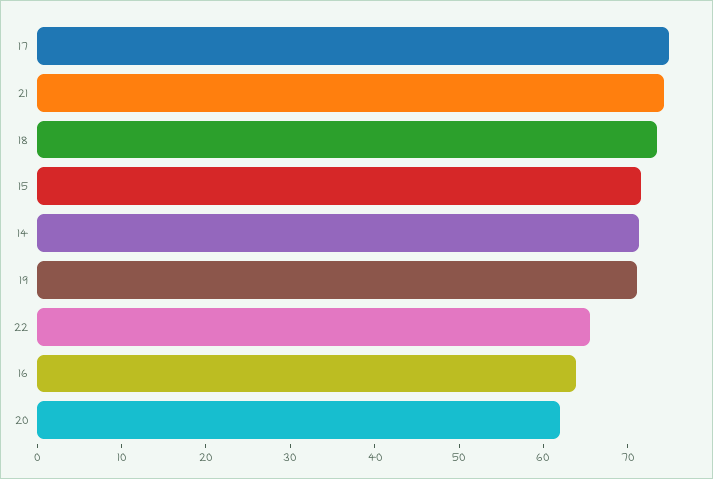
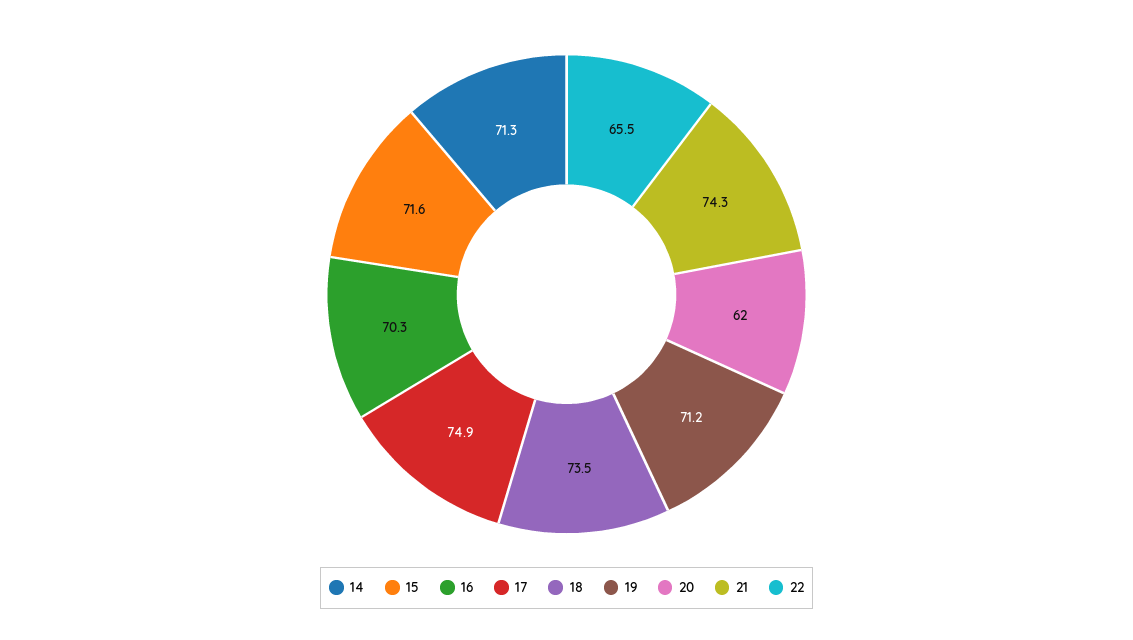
  {
    "17": 74.9,
    "21": 74.3,
    "18": 73.5,
    "15": 71.6,
    "14": 71.3,
    "19": 71.2,
    "22": 65.5,
-   "16": 64,
+   "16": 70.3,
    "20": 62
  }

